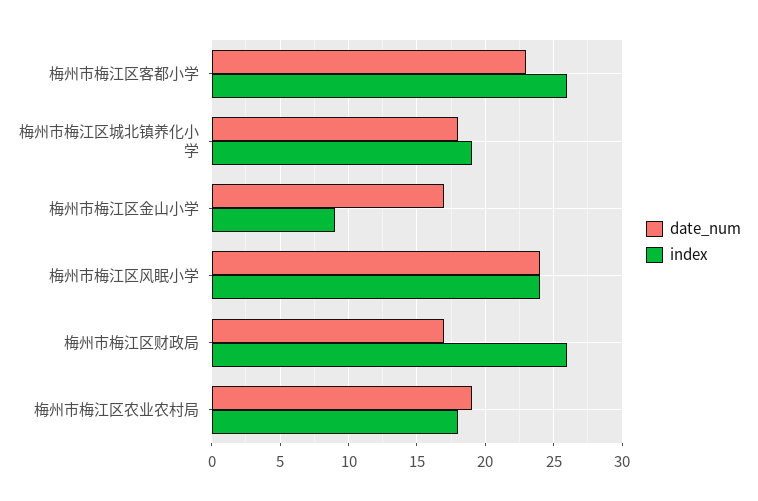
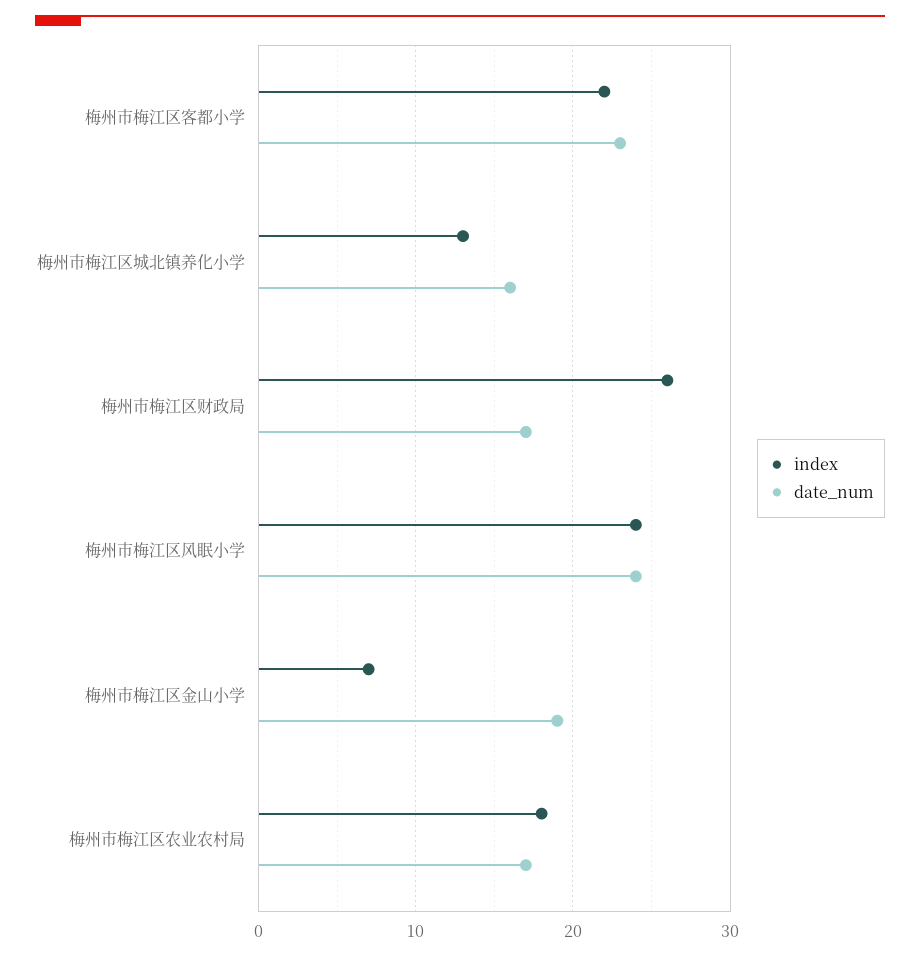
  {
    "date_num": {
      "梅州市梅江区客都小学": 23,
-     "梅州市梅江区城北镇养化小学": 18,
+     "梅州市梅江区城北镇养化小学": 16,
-     "梅州市梅江区金山小学": 17,
+     "梅州市梅江区金山小学": 19,
      "梅州市梅江区风眠小学": 24,
      "梅州市梅江区财政局": 17,
-     "梅州市梅江区农业农村局": 19
+     "梅州市梅江区农业农村局": 17
    },
    "index": {
-     "梅州市梅江区客都小学": 26,
+     "梅州市梅江区客都小学": 22,
-     "梅州市梅江区城北镇养化小学": 19,
+     "梅州市梅江区城北镇养化小学": 13,
-     "梅州市梅江区金山小学": 9,
+     "梅州市梅江区金山小学": 7,
      "梅州市梅江区风眠小学": 24,
      "梅州市梅江区财政局": 26,
      "梅州市梅江区农业农村局": 18
    }
  }

